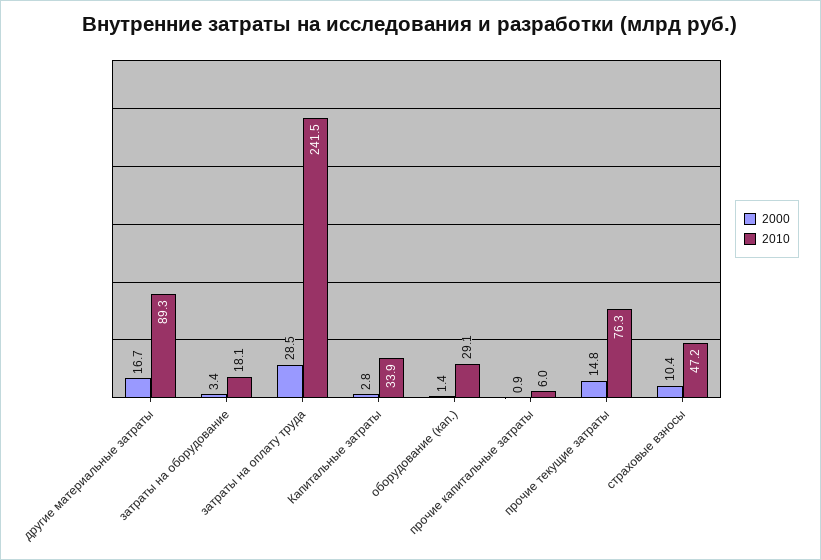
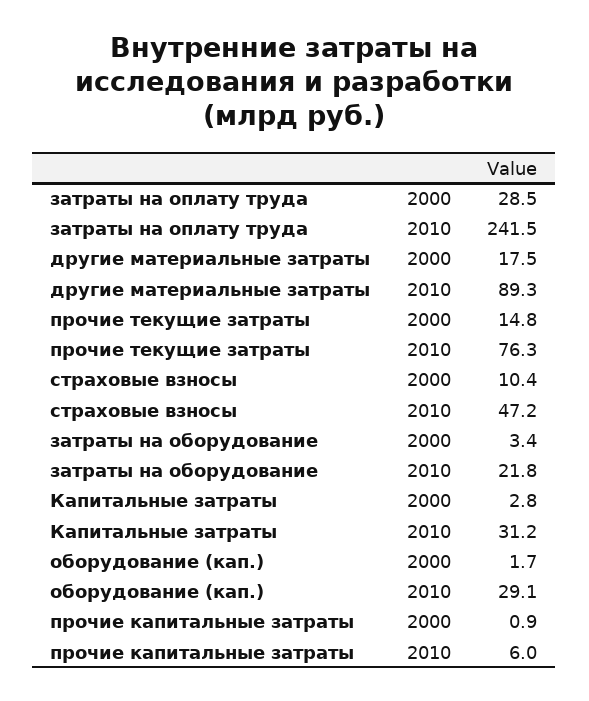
  {
    "2000": {
-     "другие материальные затраты": 16.7,
+     "другие материальные затраты": 17.5,
      "затраты на оборудование": 3.4,
      "затраты на оплату труда": 28.5,
      "Капитальные затраты": 2.8,
-     "оборудование (кап.)": 1.4,
+     "оборудование (кап.)": 1.7,
      "прочие капитальные затраты": 0.9,
      "прочие текущие затраты": 14.8,
      "страховые взносы": 10.4
    },
    "2010": {
      "другие материальные затраты": 89.3,
-     "затраты на оборудование": 18.1,
+     "затраты на оборудование": 21.8,
      "затраты на оплату труда": 241.5,
-     "Капитальные затраты": 33.9,
+     "Капитальные затраты": 31.2,
      "оборудование (кап.)": 29.1,
      "прочие капитальные затраты": 6,
      "прочие текущие затраты": 76.3,
      "страховые взносы": 47.2
    }
  }

